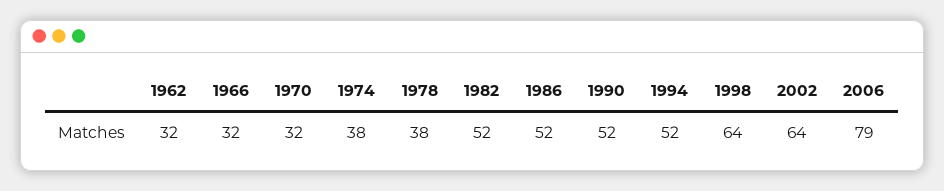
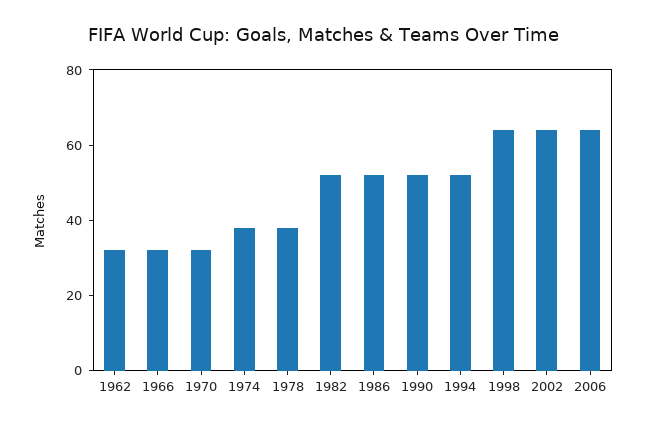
  {
    "1962": 32,
    "1966": 32,
    "1970": 32,
    "1974": 38,
    "1978": 38,
    "1982": 52,
    "1986": 52,
    "1990": 52,
    "1994": 52,
    "1998": 64,
    "2002": 64,
-   "2006": 79
+   "2006": 65
  }

